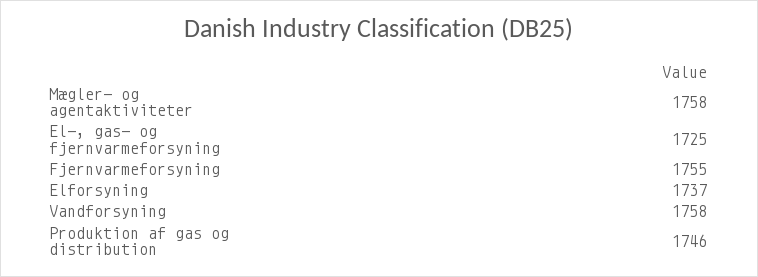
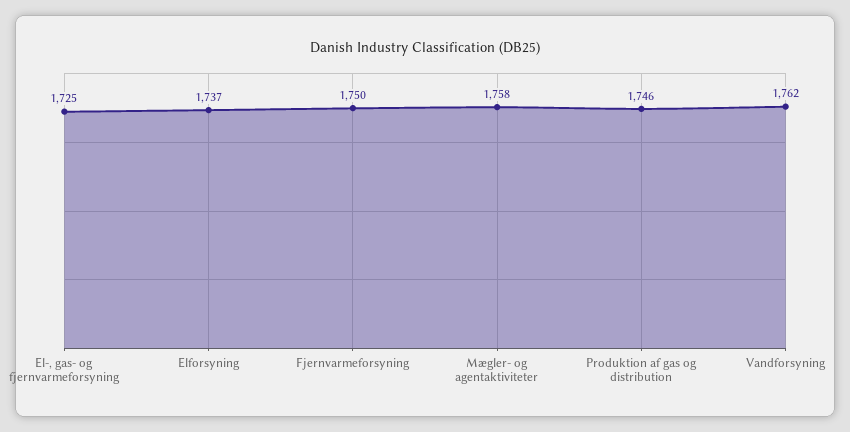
  {
    "Mægler- og agentaktiviteter": 1758,
    "El-, gas- og fjernvarmeforsyning": 1725,
-   "Fjernvarmeforsyning": 1755,
+   "Fjernvarmeforsyning": 1750,
    "Elforsyning": 1737,
-   "Vandforsyning": 1758,
+   "Vandforsyning": 1762,
    "Produktion af gas og distribution": 1746
  }

